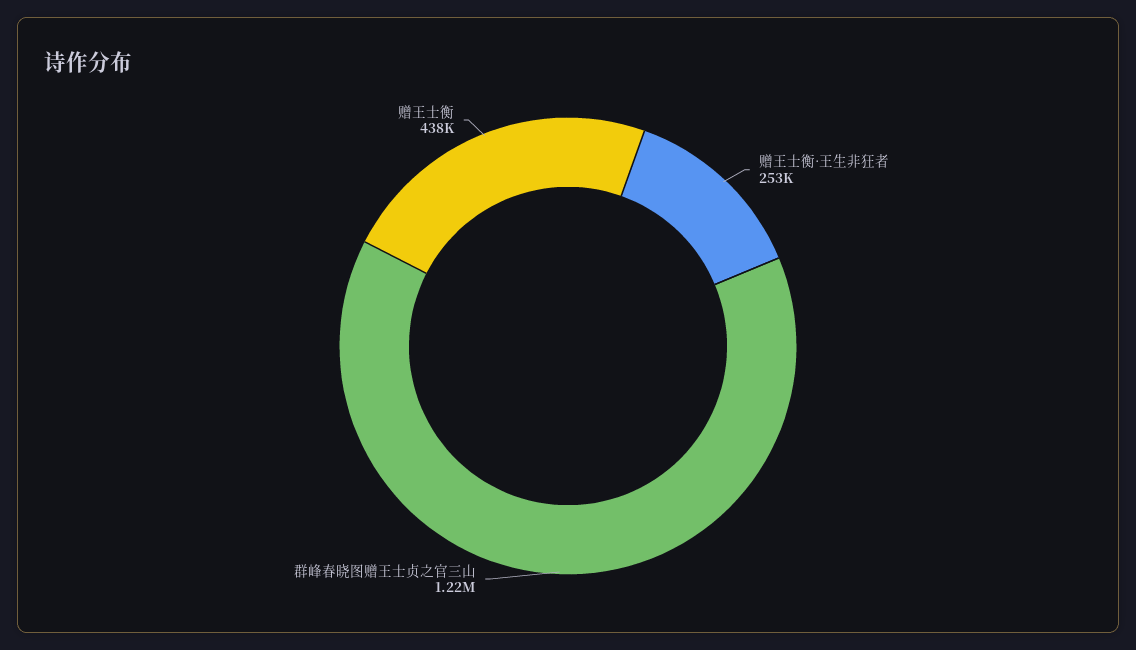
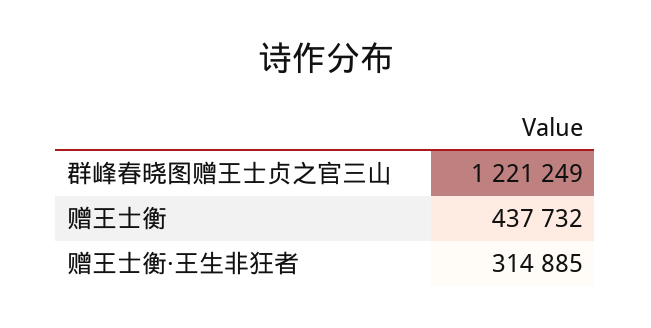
  {
-   "赠王士衡·王生非狂者": 253000,
+   "赠王士衡·王生非狂者": 314885,
    "群峰春晓图赠王士贞之官三山": 1221249,
    "赠王士衡": 437732
  }

